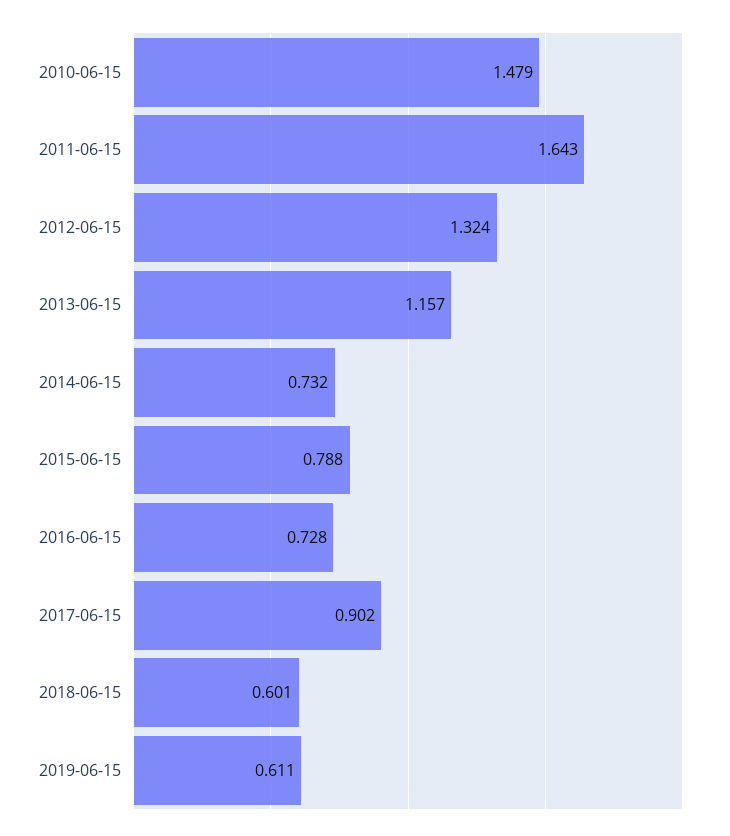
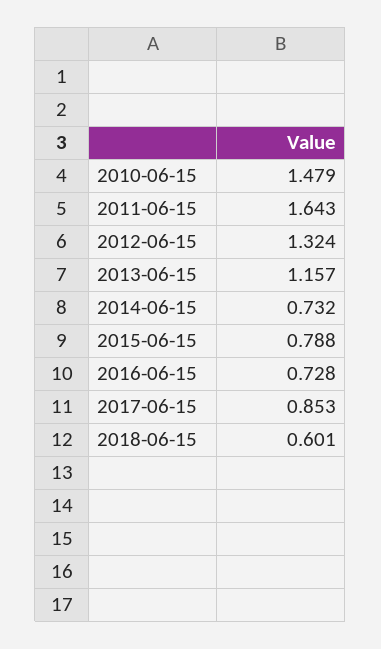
  {
    "2010-06-15": 1.479,
    "2011-06-15": 1.643,
    "2012-06-15": 1.324,
    "2013-06-15": 1.157,
    "2014-06-15": 0.732,
    "2015-06-15": 0.788,
    "2016-06-15": 0.728,
-   "2017-06-15": 0.902,
+   "2017-06-15": 0.853,
-   "2018-06-15": 0.601,
+   "2018-06-15": 0.601
-   "2019-06-15": 0.611
  }

